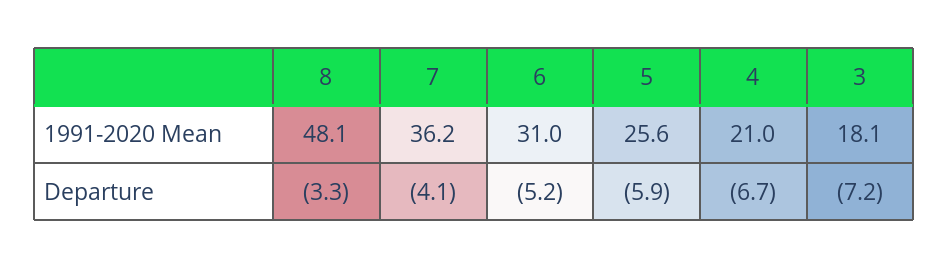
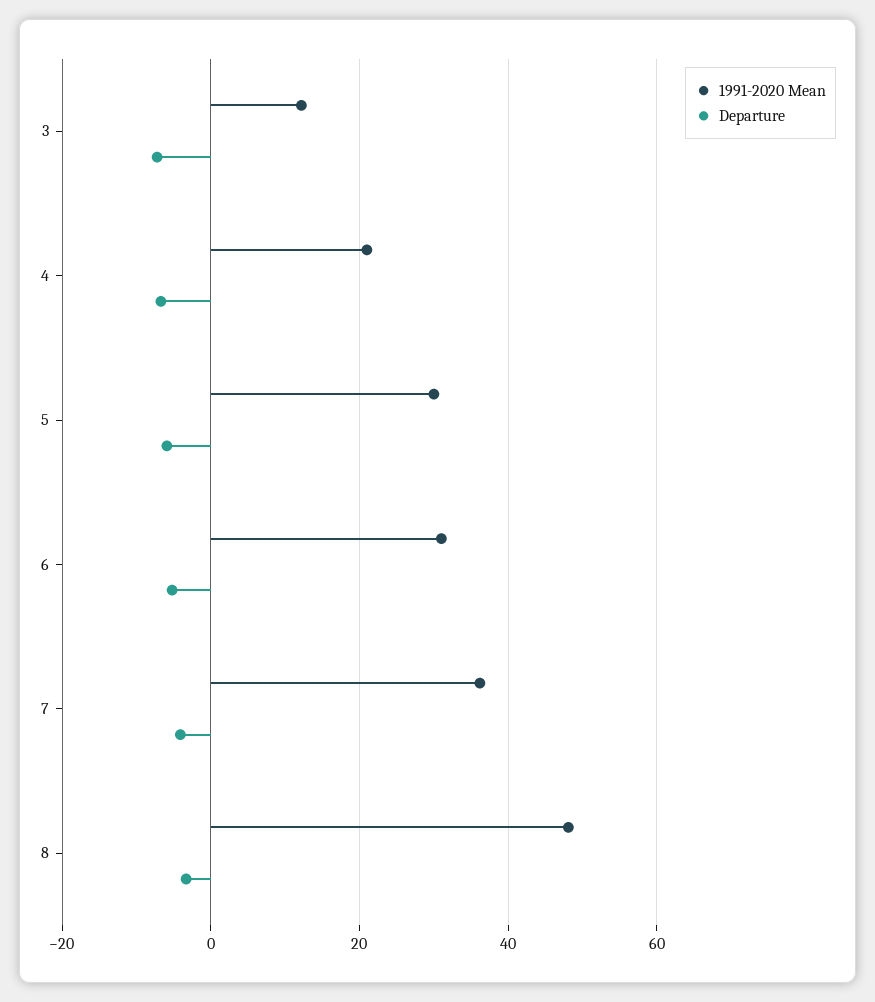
  {
    "1991-2020 Mean": {
      "8": 48.1,
      "7": 36.2,
      "6": 31,
-     "5": 25.6,
+     "5": 30,
      "4": 21,
-     "3": 18.1
+     "3": 12
    },
    "Departure": {
      "8": -3.3,
      "7": -4.1,
      "6": -5.2,
      "5": -5.9,
      "4": -6.7,
      "3": -7.2
    }
  }

